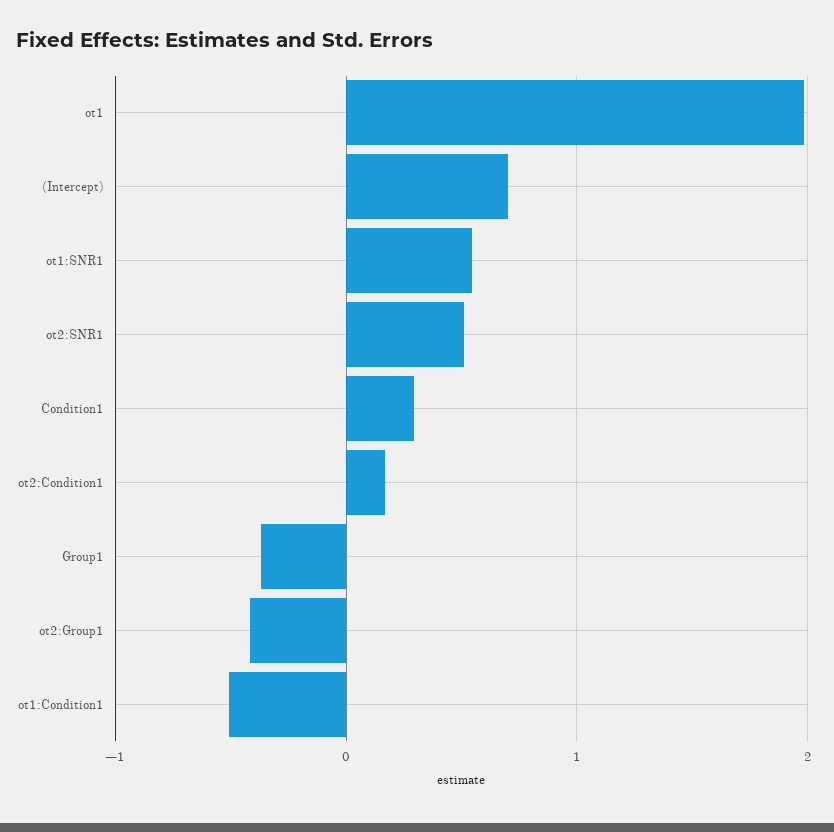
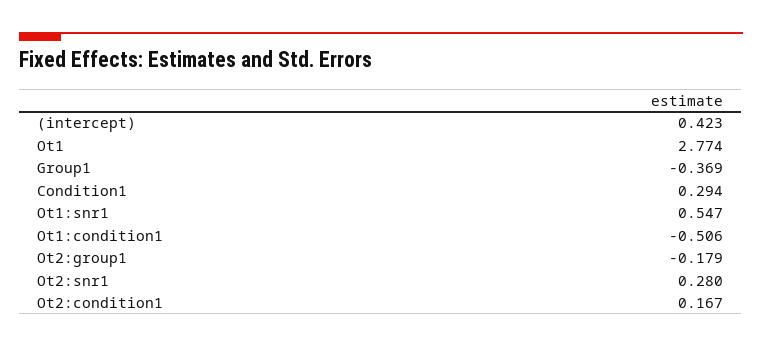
  {
-   "ot1": 2,
+   "ot1": 2.774,
-   "(Intercept)": 0.7,
+   "(Intercept)": 0.423,
    "ot1:SNR1": 0.547,
-   "ot2:SNR1": 0.5,
+   "ot2:SNR1": 0.28,
    "Condition1": 0.294,
    "ot2:Condition1": 0.167,
    "Group1": -0.369,
-   "ot2:Group1": -0.4,
+   "ot2:Group1": -0.179,
    "ot1:Condition1": -0.506
  }

